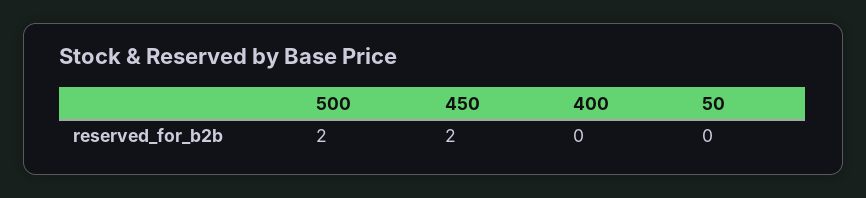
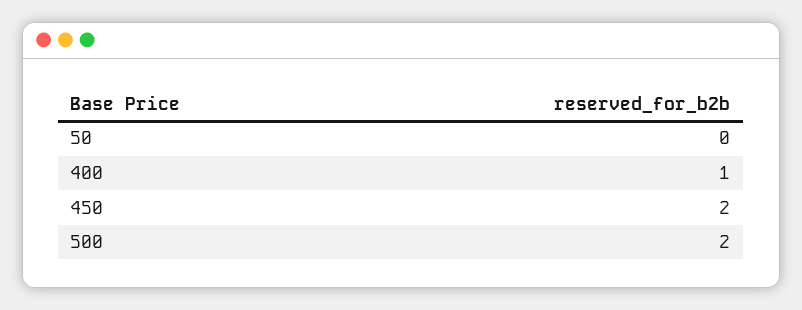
  {
    "500": 2,
    "450": 2,
-   "400": 0,
+   "400": 1,
    "50": 0
  }

